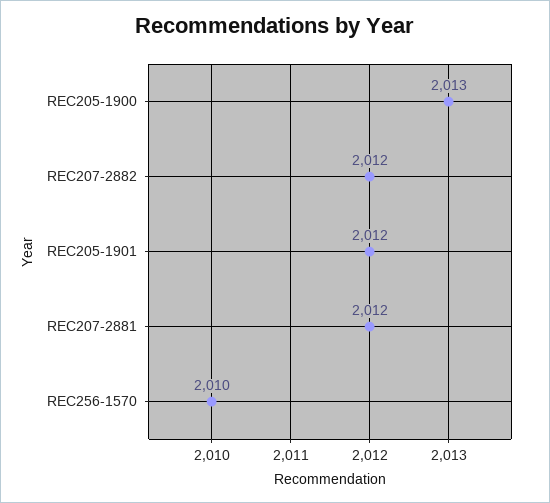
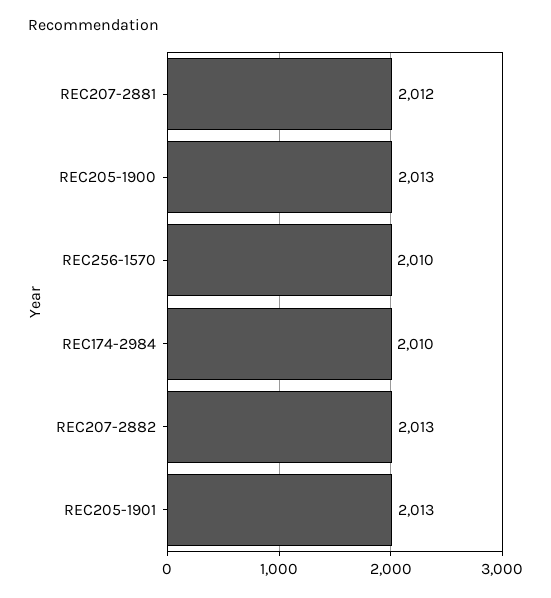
  {
    "REC205-1900": 2013,
-   "REC207-2882": 2012,
+   "REC207-2882": 2013,
-   "REC205-1901": 2012,
+   "REC205-1901": 2013,
    "REC207-2881": 2012,
-   "REC256-1570": 2010
+   "REC256-1570": 2010,
+   "REC174-2984": 2010
  }

